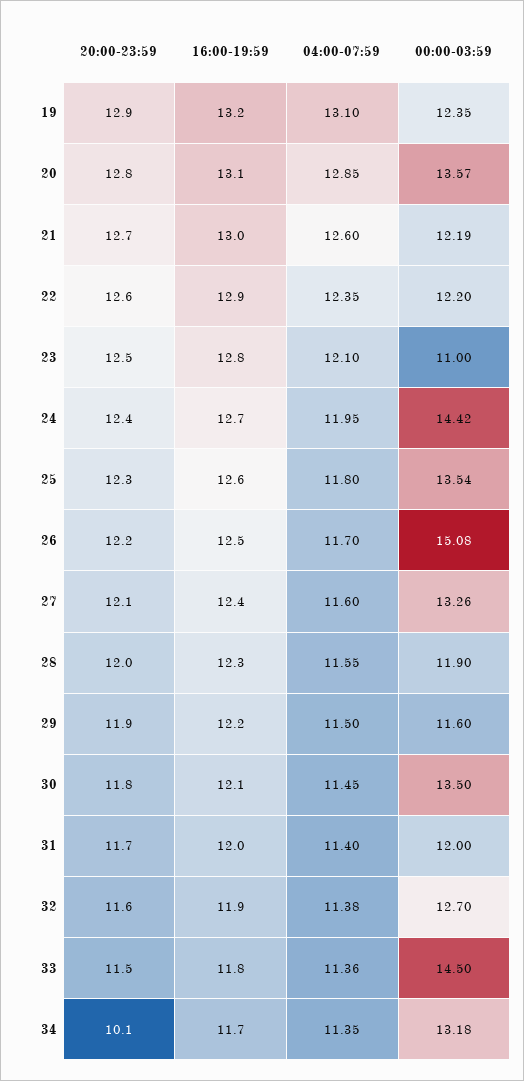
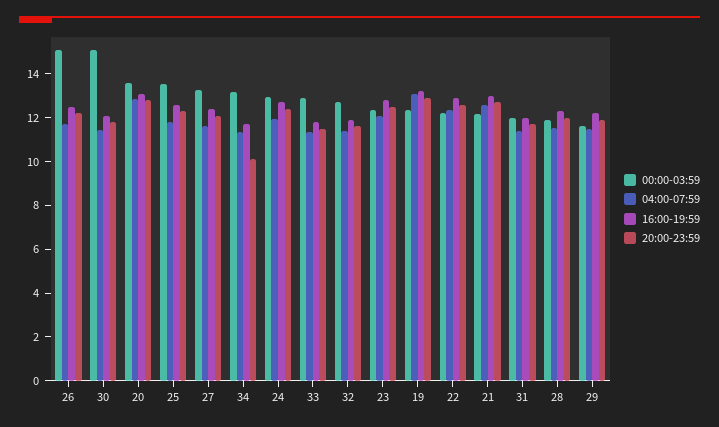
  {
    "20:00-23:59": {
      "19": 12.9,
      "20": 12.8,
      "21": 12.7,
      "22": 12.6,
      "23": 12.5,
      "24": 12.4,
      "25": 12.3,
      "26": 12.2,
      "27": 12.1,
      "28": 12,
      "29": 11.9,
      "30": 11.8,
      "31": 11.7,
      "32": 11.6,
      "33": 11.5,
      "34": 10.1
    },
    "16:00-19:59": {
      "19": 13.2,
      "20": 13.1,
      "21": 13,
      "22": 12.9,
      "23": 12.8,
      "24": 12.7,
      "25": 12.6,
      "26": 12.5,
      "27": 12.4,
      "28": 12.3,
      "29": 12.2,
      "30": 12.1,
      "31": 12,
      "32": 11.9,
      "33": 11.8,
      "34": 11.7
    },
    "04:00-07:59": {
      "19": 13.1,
      "20": 12.85,
      "21": 12.6,
      "22": 12.35,
      "23": 12.1,
      "24": 11.95,
      "25": 11.8,
      "26": 11.7,
      "27": 11.6,
      "28": 11.55,
      "29": 11.5,
      "30": 11.45,
      "31": 11.4,
      "32": 11.38,
      "33": 11.36,
      "34": 11.35
    },
    "00:00-03:59": {
      "19": 12.35,
      "20": 13.57,
      "21": 12.19,
      "22": 12.2,
-     "23": 11,
+     "23": 12.5,
-     "24": 14.42,
+     "24": 13,
      "25": 13.54,
      "26": 15.08,
      "27": 13.26,
      "28": 11.9,
      "29": 11.6,
-     "30": 13.5,
+     "30": 15,
      "31": 12,
      "32": 12.7,
-     "33": 14.5,
+     "33": 13,
      "34": 13.18
    }
  }

